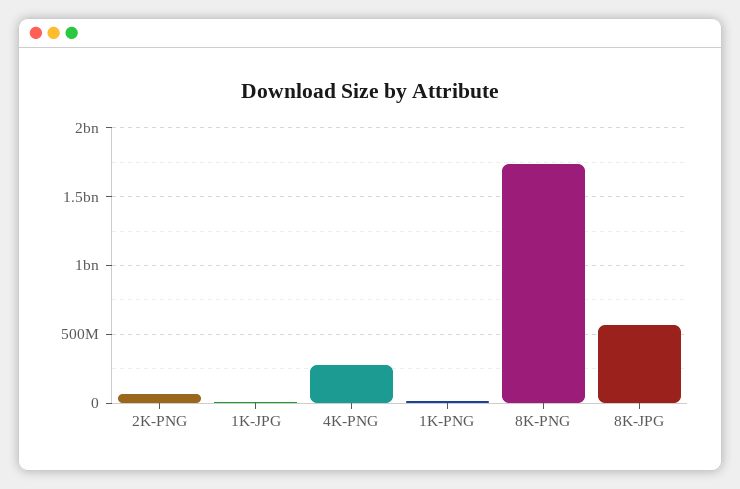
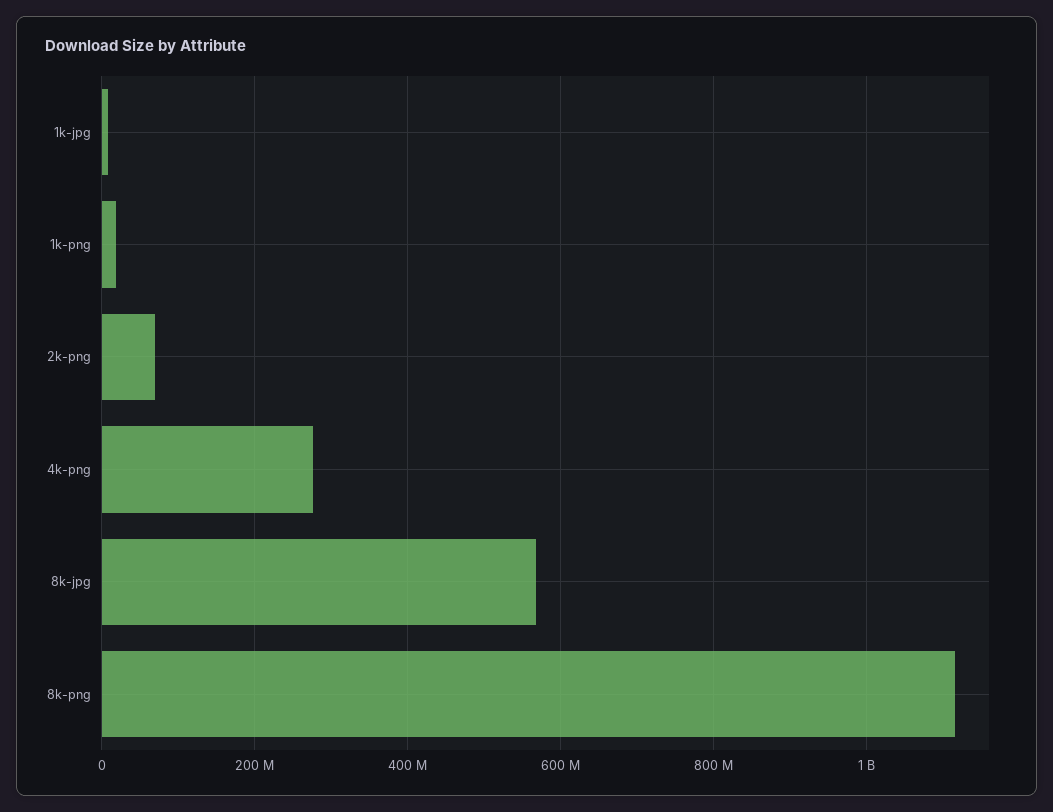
  {
    "2K-PNG": 60000000,
    "1K-JPG": 0,
    "4K-PNG": 280000000,
    "1K-PNG": 20000000,
-   "8K-PNG": 1750000000,
+   "8K-PNG": 1120000000,
    "8K-JPG": 560000000
  }

